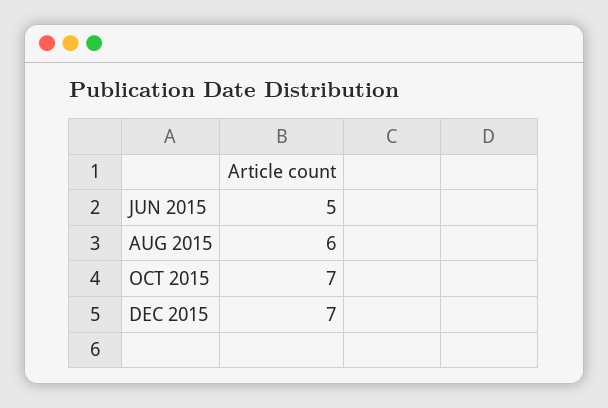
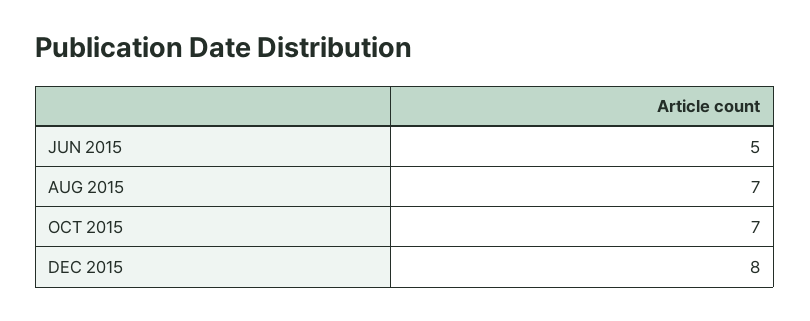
  {
    "JUN 2015": 5,
-   "AUG 2015": 6,
+   "AUG 2015": 7,
    "OCT 2015": 7,
-   "DEC 2015": 7
+   "DEC 2015": 8
  }

